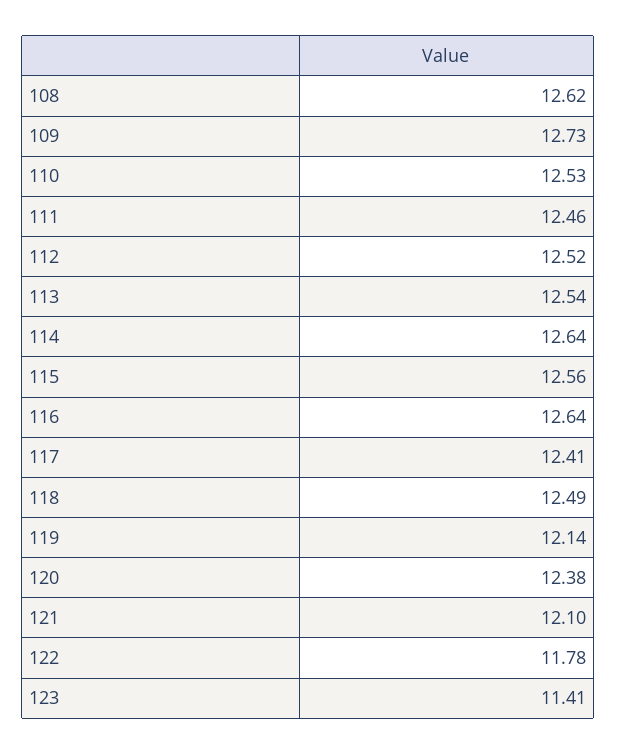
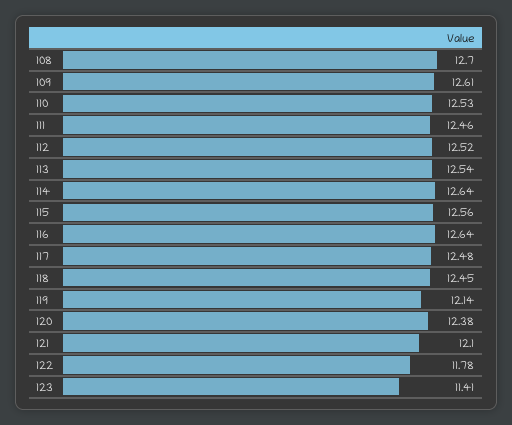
  {
-   "108": 12.62,
+   "108": 12.7,
-   "109": 12.73,
+   "109": 12.61,
    "110": 12.53,
    "111": 12.46,
    "112": 12.52,
    "113": 12.54,
    "114": 12.64,
    "115": 12.56,
    "116": 12.64,
-   "117": 12.41,
+   "117": 12.48,
-   "118": 12.49,
+   "118": 12.45,
    "119": 12.14,
    "120": 12.38,
    "121": 12.1,
    "122": 11.78,
    "123": 11.41
  }

